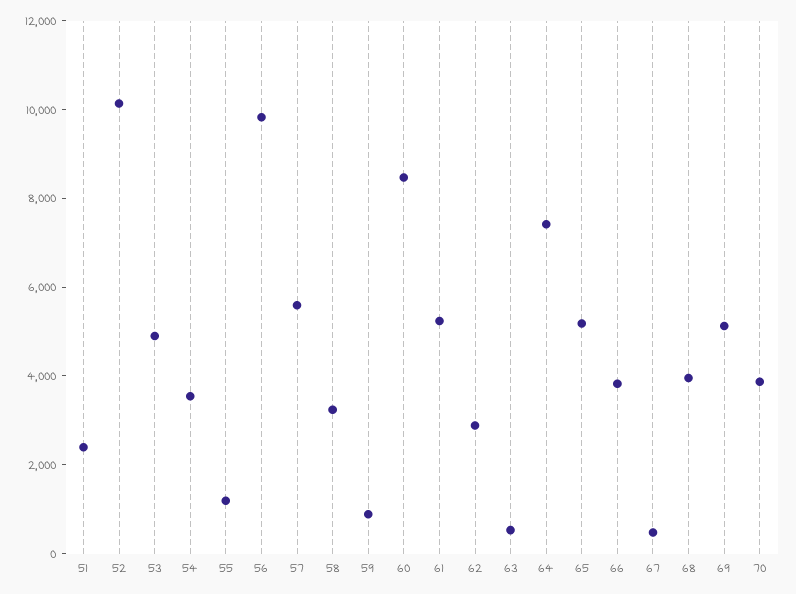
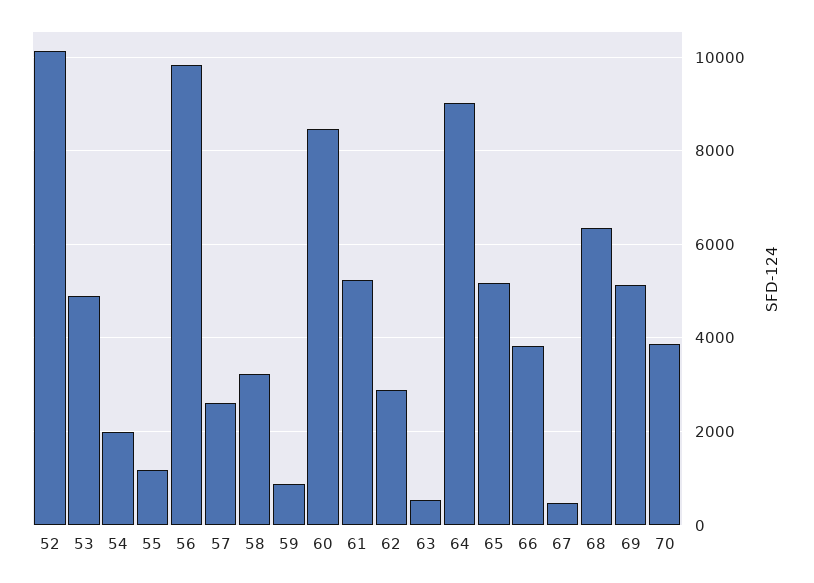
  {
-   "51": 2500,
    "52": 10200,
    "53": 4800,
-   "54": 3500,
+   "54": 2000,
    "55": 1200,
    "56": 9800,
-   "57": 5500,
+   "57": 2600,
    "58": 3200,
    "59": 800,
    "60": 8400,
    "61": 5200,
    "62": 2800,
    "63": 600,
-   "64": 7500,
+   "64": 9000,
    "65": 5200,
    "66": 3800,
    "67": 400,
-   "68": 4000,
+   "68": 6400,
    "69": 5200,
    "70": 3800
  }

